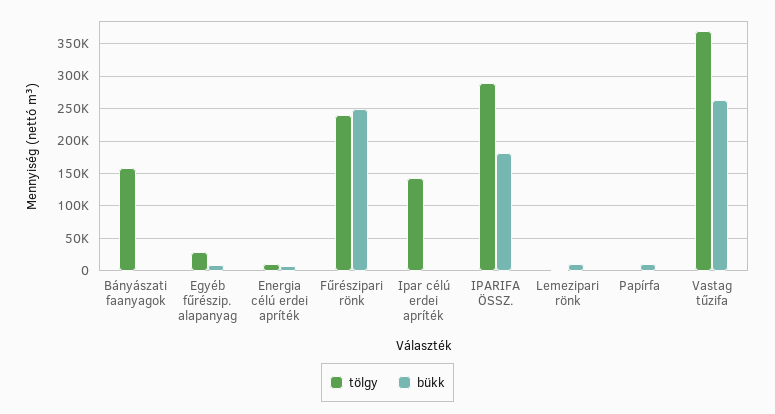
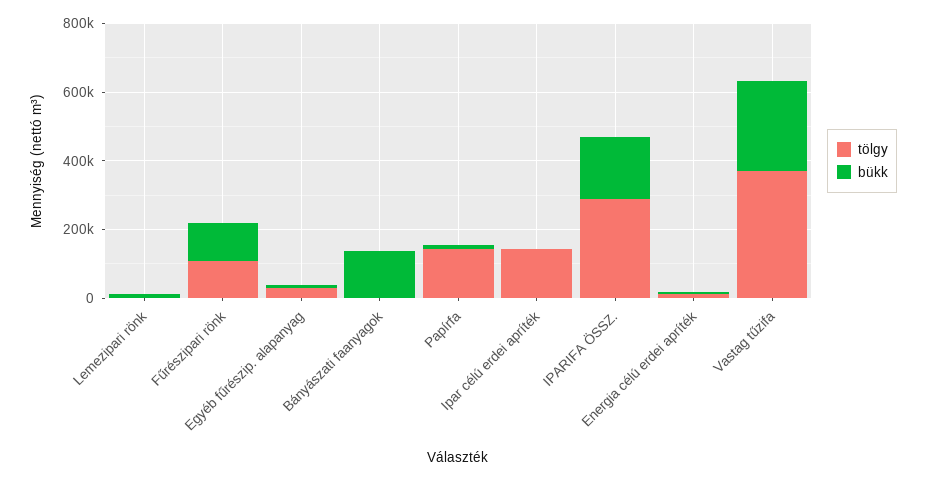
  {
    "tölgy": {
-     "Bányászati faanyagok": 160000,
+     "Bányászati faanyagok": 0,
      "Egyéb fűrészip. alapanyag": 30000,
      "Energia célú erdei apríték": 10000,
-     "Fűrészipari rönk": 240000,
+     "Fűrészipari rönk": 100000,
      "Ipar célú erdei apríték": 140000,
      "IPARIFA ÖSSZ.": 290000,
      "Lemezipari rönk": 0,
-     "Papírfa": 0,
+     "Papírfa": 150000,
      "Vastag tűzifa": 370000
    },
    "bükk": {
-     "Bányászati faanyagok": 0,
+     "Bányászati faanyagok": 150000,
      "Egyéb fűrészip. alapanyag": 10000,
      "Energia célú erdei apríték": 10000,
-     "Fűrészipari rönk": 250000,
+     "Fűrészipari rönk": 100000,
      "Ipar célú erdei apríték": 0,
      "IPARIFA ÖSSZ.": 180000,
      "Lemezipari rönk": 10000,
      "Papírfa": 10000,
      "Vastag tűzifa": 260000
    }
  }

